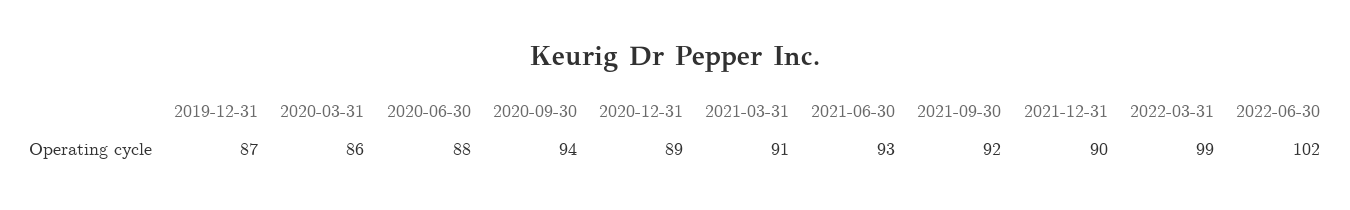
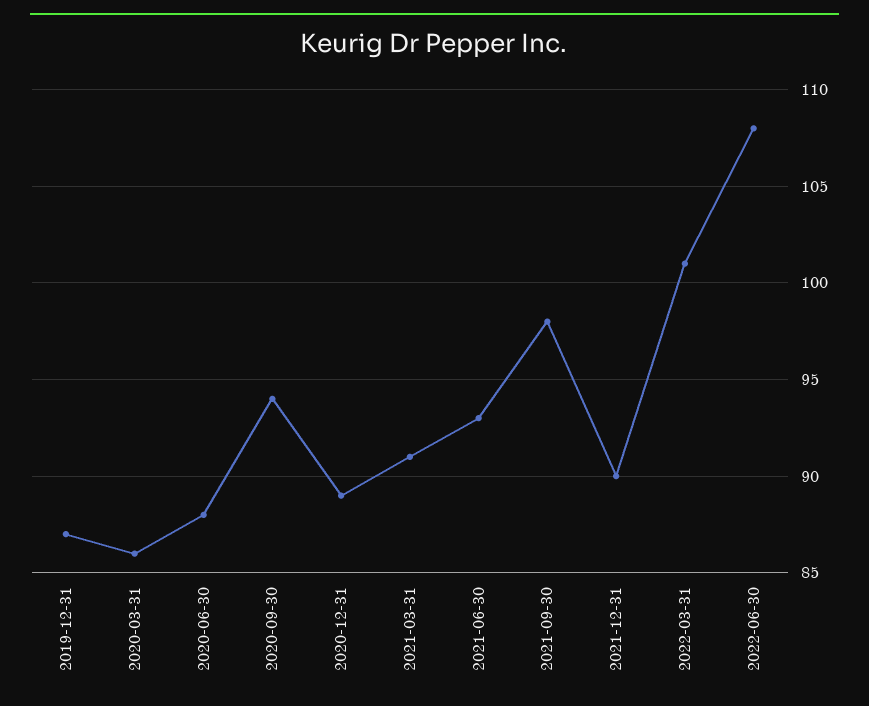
  {
    "2019-12-31": 87,
    "2020-03-31": 86,
    "2020-06-30": 88,
    "2020-09-30": 94,
    "2020-12-31": 89,
    "2021-03-31": 91,
    "2021-06-30": 93,
-   "2021-09-30": 92,
+   "2021-09-30": 98,
    "2021-12-31": 90,
-   "2022-03-31": 99,
+   "2022-03-31": 101,
-   "2022-06-30": 102
+   "2022-06-30": 108
  }

